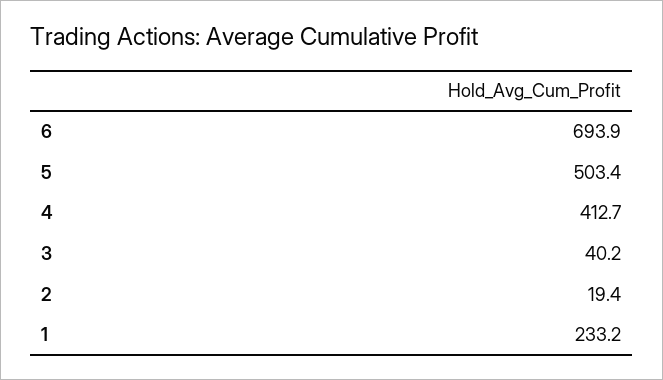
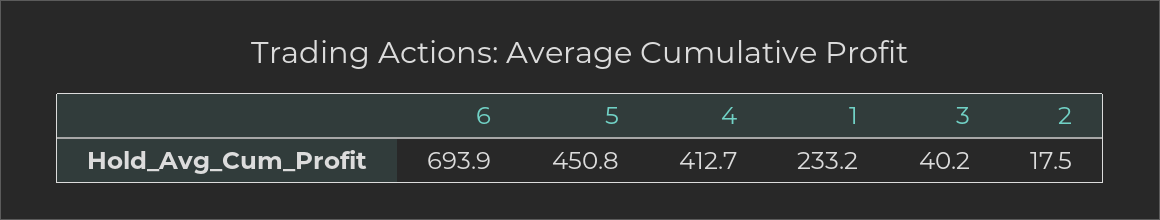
  {
    "6": 693.9,
-   "5": 503.4,
+   "5": 450.8,
    "4": 412.7,
    "3": 40.2,
-   "2": 19.4,
+   "2": 17.5,
    "1": 233.2
  }

